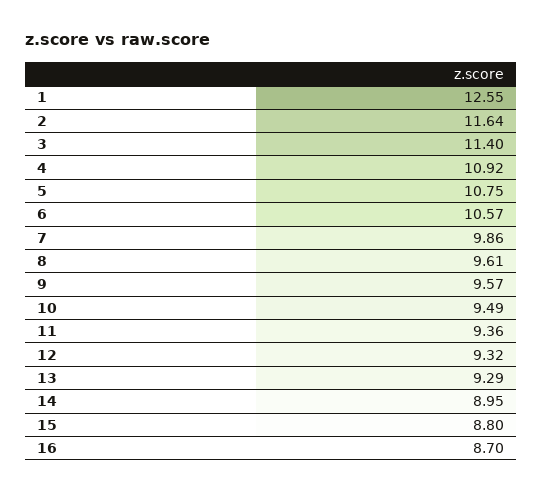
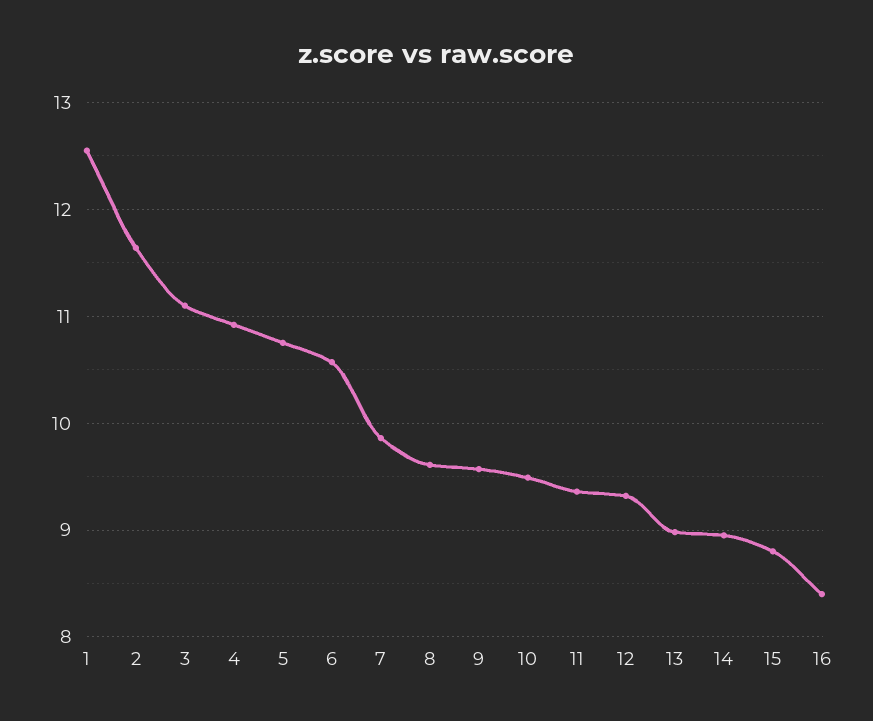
  {
    "1": 12.55,
    "2": 11.64,
-   "3": 11.4,
+   "3": 11.1,
    "4": 10.92,
    "5": 10.75,
    "6": 10.57,
    "7": 9.86,
    "8": 9.61,
    "9": 9.57,
    "10": 9.49,
    "11": 9.36,
    "12": 9.32,
-   "13": 9.29,
+   "13": 9,
    "14": 8.95,
    "15": 8.8,
-   "16": 8.7
+   "16": 8.4
  }

